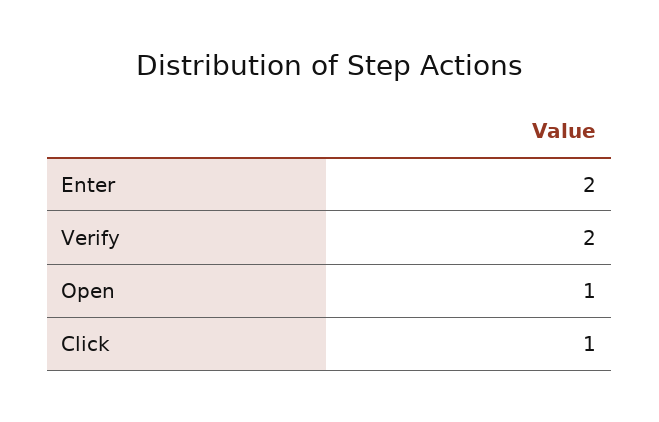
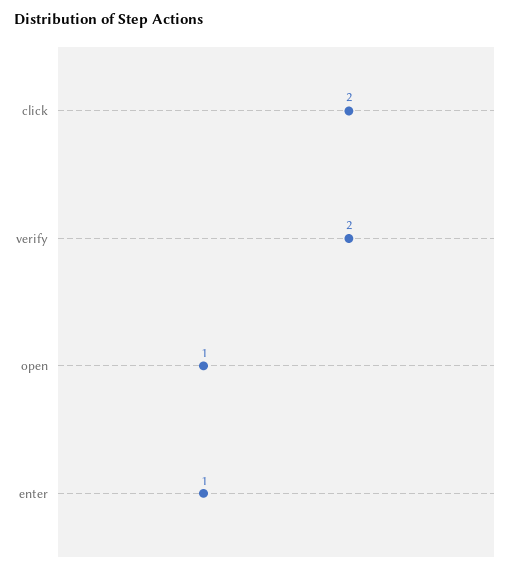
  {
-   "Enter": 2,
+   "Enter": 1,
    "Verify": 2,
    "Open": 1,
-   "Click": 1
+   "Click": 2
  }

